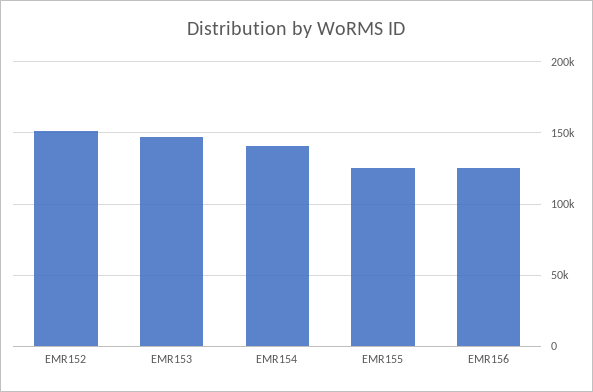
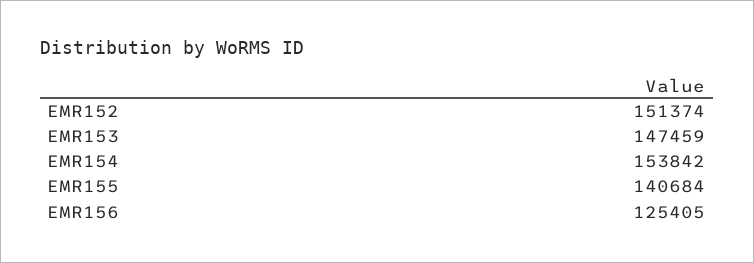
  {
    "EMR152": 151374,
    "EMR153": 147459,
-   "EMR154": 140000,
+   "EMR154": 153842,
-   "EMR155": 125000,
+   "EMR155": 140684,
    "EMR156": 125405
  }

